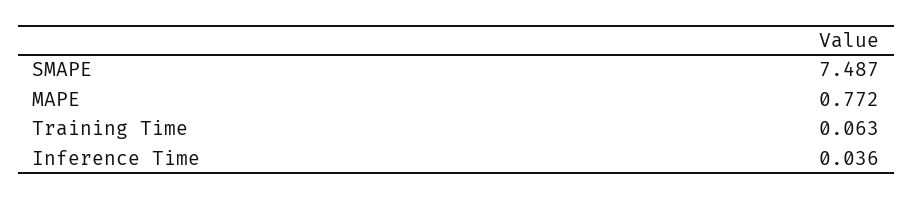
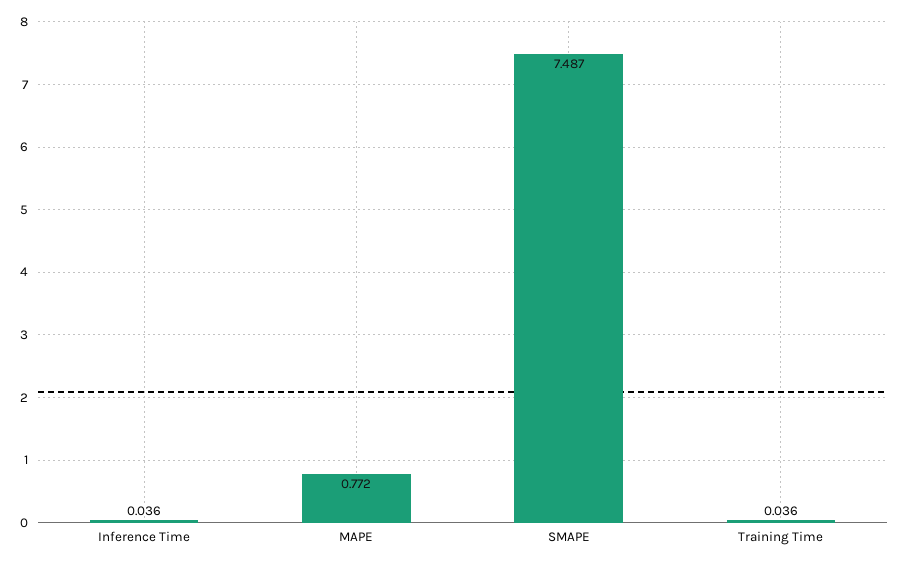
  {
    "SMAPE": 7.487,
    "MAPE": 0.772,
-   "Training Time": 0.063,
+   "Training Time": 0.036,
    "Inference Time": 0.036
  }

